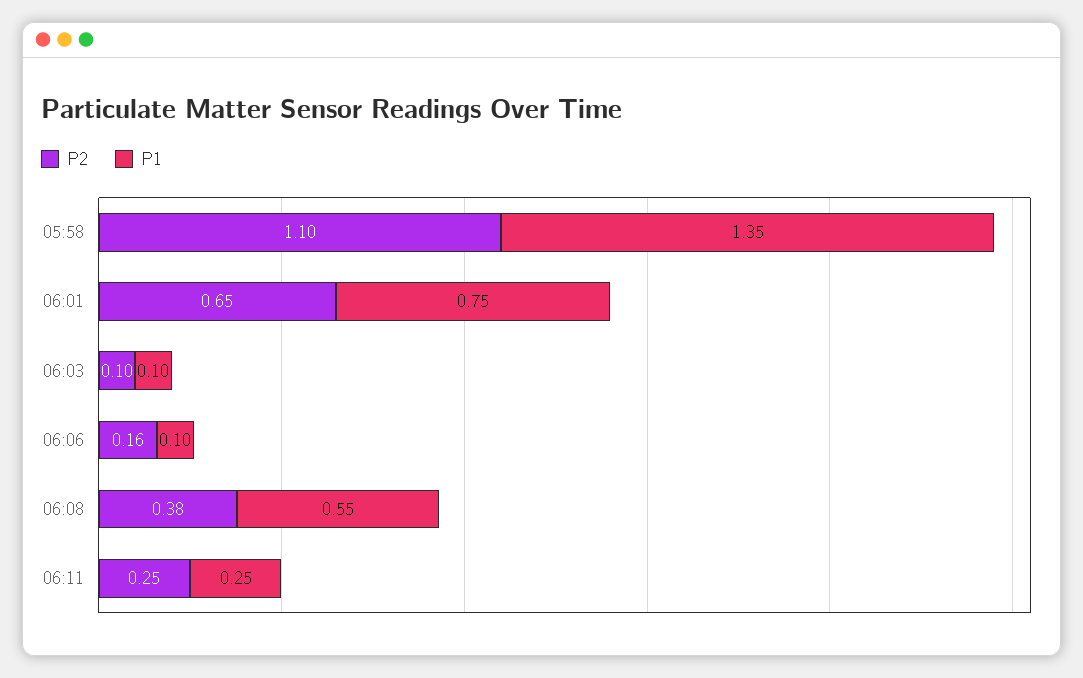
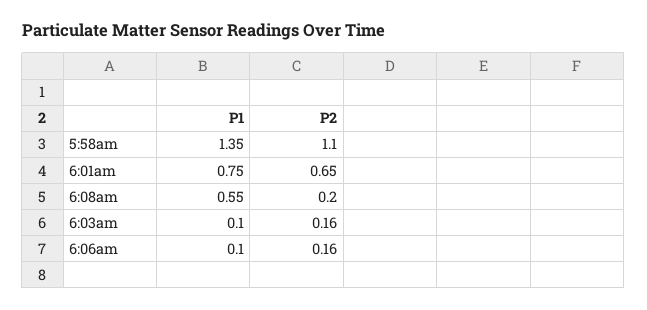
  {
    "P2": {
      "05:58": 1.1,
      "06:01": 0.65,
-     "06:03": 0.1,
+     "06:03": 0.16,
      "06:06": 0.16,
-     "06:08": 0.38,
+     "06:08": 0.2
-     "06:11": 0.25
    },
    "P1": {
      "05:58": 1.35,
      "06:01": 0.75,
      "06:03": 0.1,
      "06:06": 0.1,
-     "06:08": 0.55,
+     "06:08": 0.55
-     "06:11": 0.25
    }
  }

